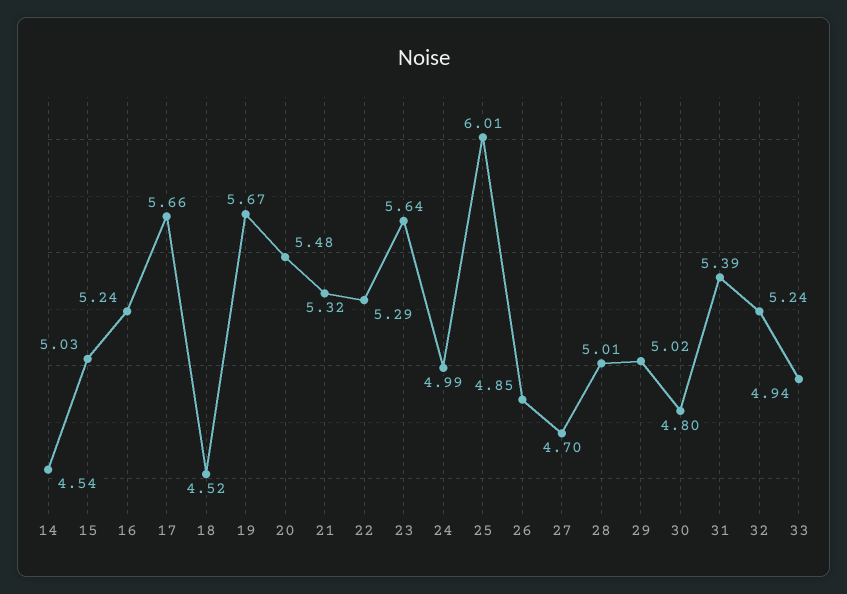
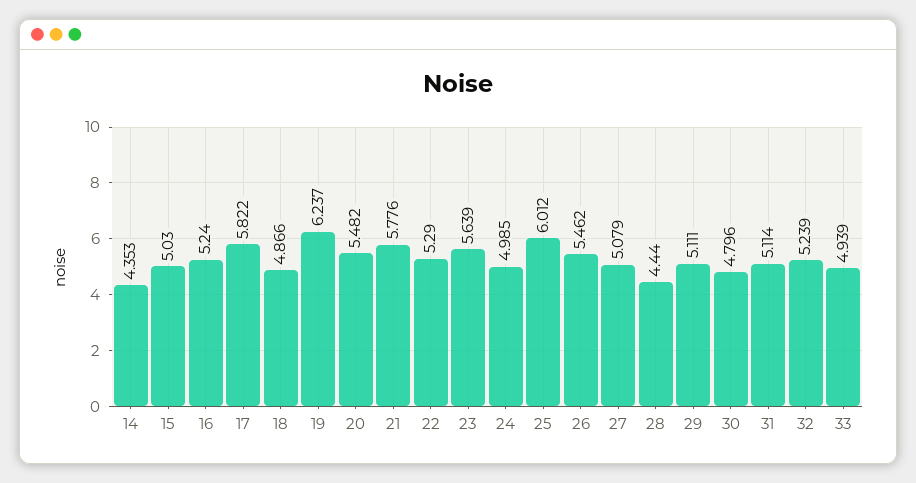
  {
-   "14": 4.54,
+   "14": 4.353,
    "15": 5.03,
    "16": 5.24,
-   "17": 5.66,
+   "17": 5.822,
-   "18": 4.52,
+   "18": 4.866,
-   "19": 5.67,
+   "19": 6.237,
    "20": 5.482,
-   "21": 5.32,
+   "21": 5.776,
    "22": 5.29,
    "23": 5.639,
    "24": 4.985,
    "25": 6.012,
-   "26": 4.85,
+   "26": 5.462,
-   "27": 4.7,
+   "27": 5.079,
-   "28": 5.01,
+   "28": 4.44,
-   "29": 5.02,
+   "29": 5.111,
    "30": 4.796,
-   "31": 5.39,
+   "31": 5.114,
    "32": 5.239,
    "33": 4.939
  }

